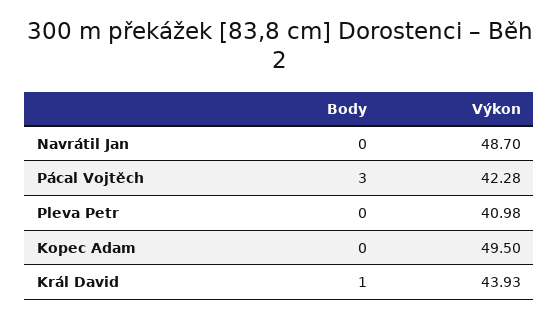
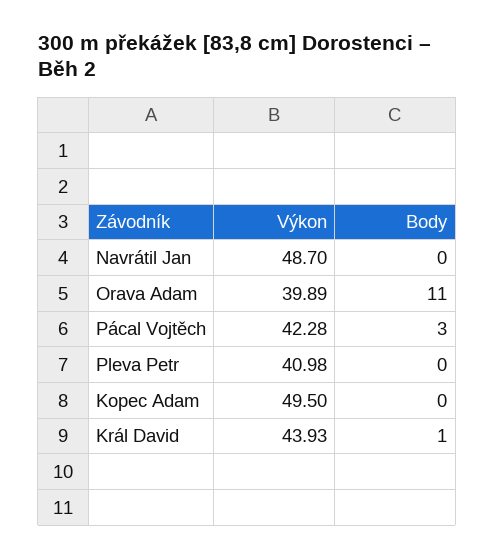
  {
    "Body": {
      "Navrátil Jan": 0,
      "Pácal Vojtěch": 3,
      "Pleva Petr": 0,
      "Kopec Adam": 0,
-     "Král David": 1
+     "Král David": 1,
+     "Orava Adam": 11
    },
    "Výkon": {
      "Navrátil Jan": 48.7,
      "Pácal Vojtěch": 42.28,
      "Pleva Petr": 40.98,
      "Kopec Adam": 49.5,
-     "Král David": 43.93
+     "Král David": 43.93,
+     "Orava Adam": 39.89
    }
  }

